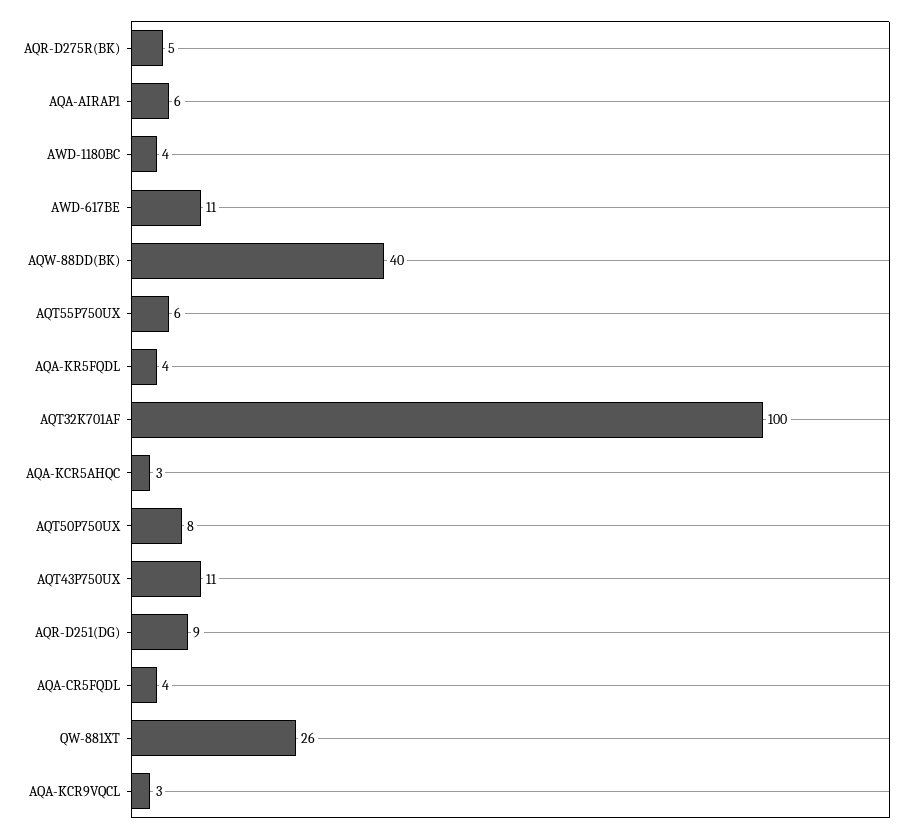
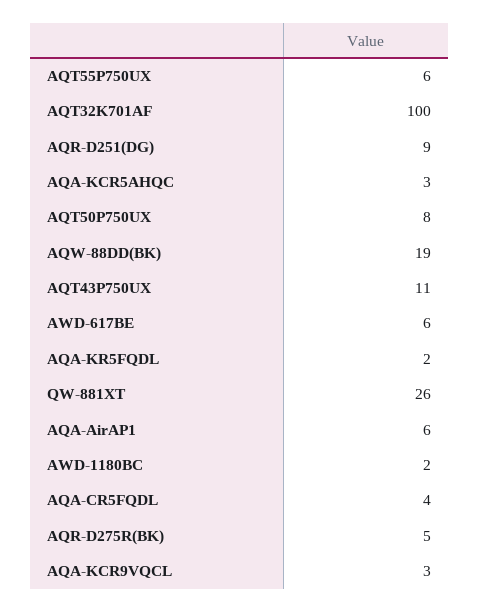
  {
    "AQR-D275R(BK)": 5,
    "AQA-AIRAP1": 6,
-   "AWD-1180BC": 4,
+   "AWD-1180BC": 2,
-   "AWD-617BE": 11,
+   "AWD-617BE": 6,
-   "AQW-88DD(BK)": 40,
+   "AQW-88DD(BK)": 19,
    "AQT55P750UX": 6,
-   "AQA-KR5FQDL": 4,
+   "AQA-KR5FQDL": 2,
    "AQT32K701AF": 100,
    "AQA-KCR5AHQC": 3,
    "AQT50P750UX": 8,
    "AQT43P750UX": 11,
    "AQR-D251(DG)": 9,
    "AQA-CR5FQDL": 4,
    "QW-881XT": 26,
    "AQA-KCR9VQCL": 3
  }

